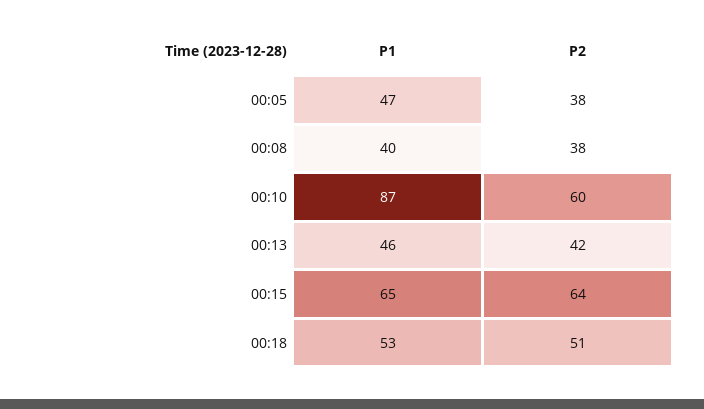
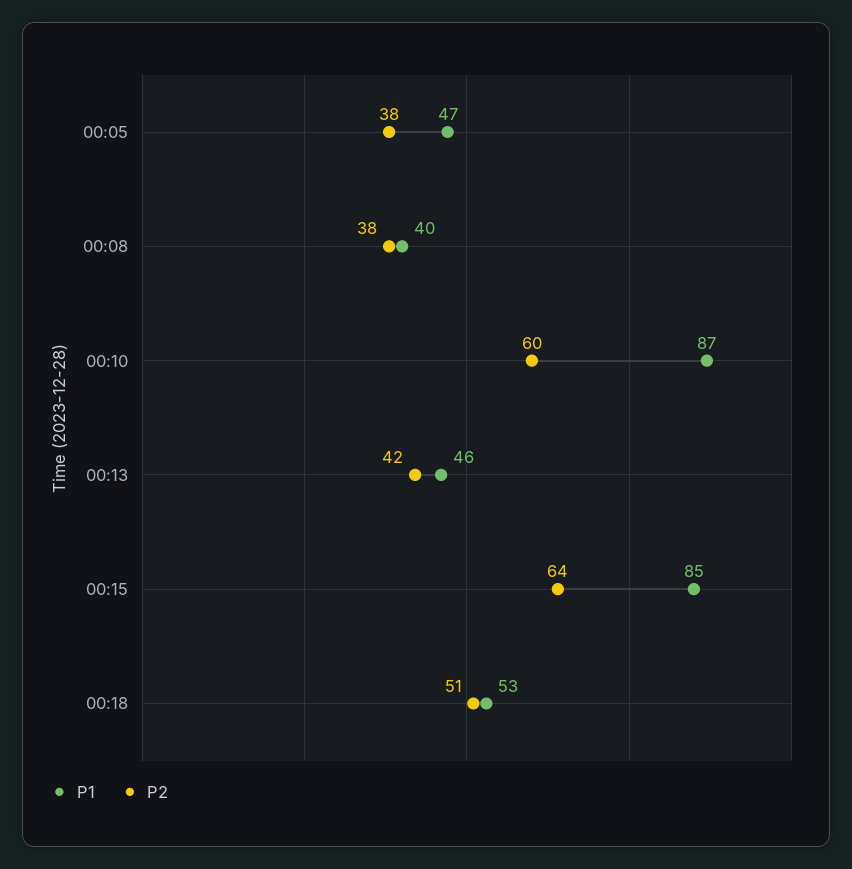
  {
    "P1": {
      "00:05": 47,
      "00:08": 40,
      "00:10": 87,
      "00:13": 46,
-     "00:15": 65,
+     "00:15": 85,
      "00:18": 53
    },
    "P2": {
      "00:05": 38,
      "00:08": 38,
      "00:10": 60,
      "00:13": 42,
      "00:15": 64,
      "00:18": 51
    }
  }

